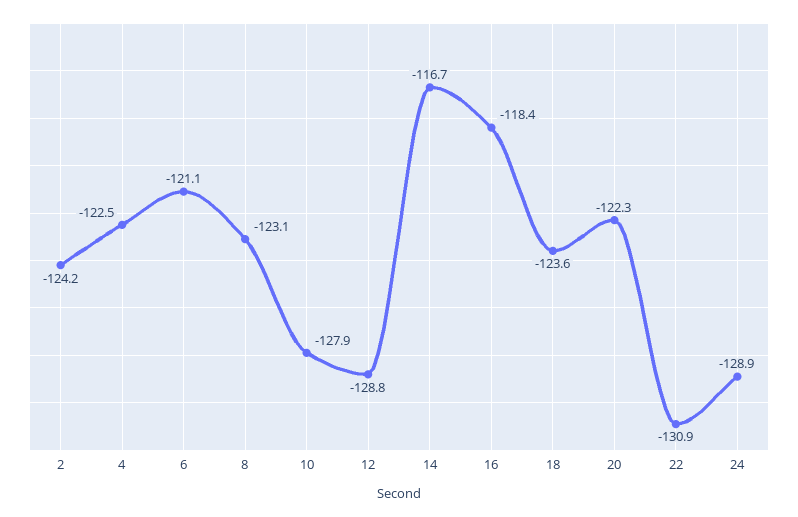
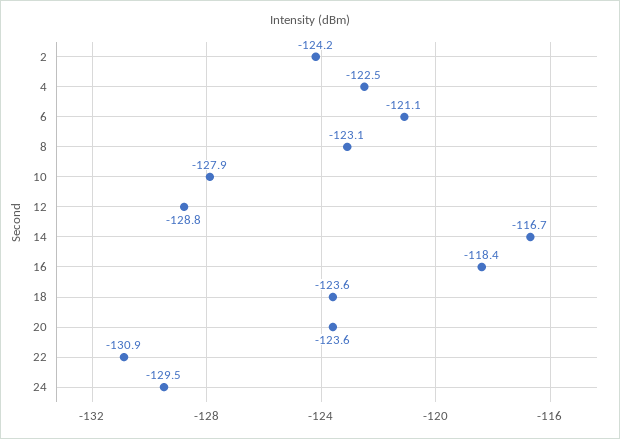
  {
    "2": -124.2,
    "4": -122.5,
    "6": -121.1,
    "8": -123.1,
    "10": -127.9,
    "12": -128.8,
    "14": -116.7,
    "16": -118.4,
    "18": -123.6,
-   "20": -122.3,
+   "20": -123.6,
    "22": -130.9,
-   "24": -128.9
+   "24": -129.5
  }

